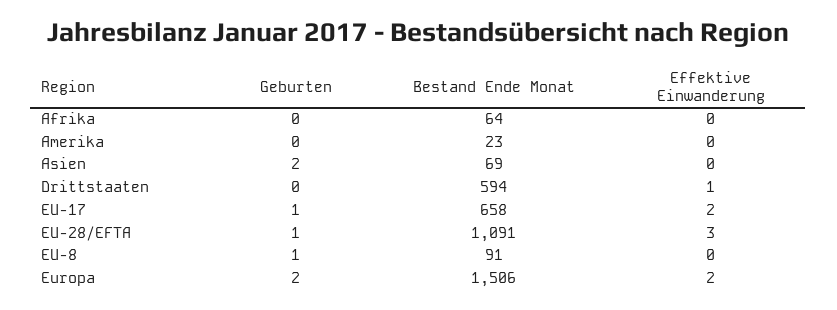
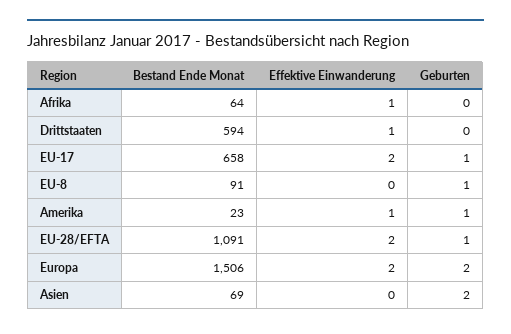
  {
    "Geburten": {
      "Afrika": 0,
-     "Amerika": 0,
+     "Amerika": 1,
      "Asien": 2,
      "Drittstaaten": 0,
      "EU-17": 1,
      "EU-28/EFTA": 1,
      "EU-8": 1,
      "Europa": 2
    },
    "Bestand Ende Monat": {
      "Afrika": 64,
      "Amerika": 23,
      "Asien": 69,
      "Drittstaaten": 594,
      "EU-17": 658,
      "EU-28/EFTA": 1091,
      "EU-8": 91,
      "Europa": 1506
    },
    "Effektive Einwanderung": {
-     "Afrika": 0,
+     "Afrika": 1,
-     "Amerika": 0,
+     "Amerika": 1,
      "Asien": 0,
      "Drittstaaten": 1,
      "EU-17": 2,
-     "EU-28/EFTA": 3,
+     "EU-28/EFTA": 2,
      "EU-8": 0,
      "Europa": 2
    }
  }

